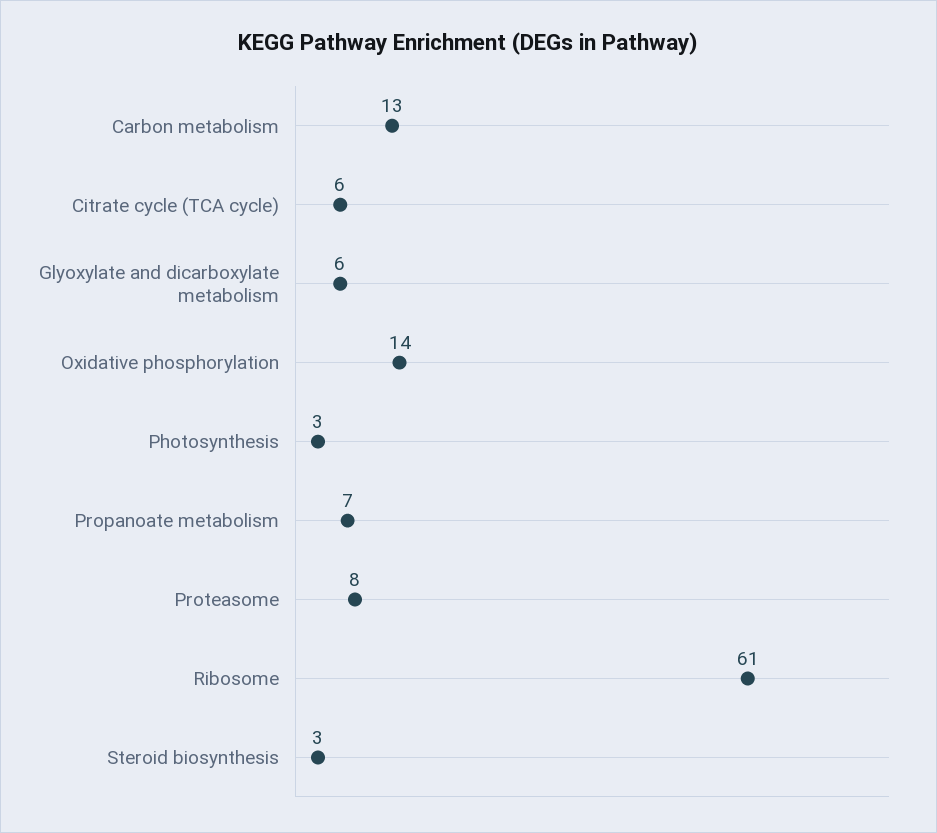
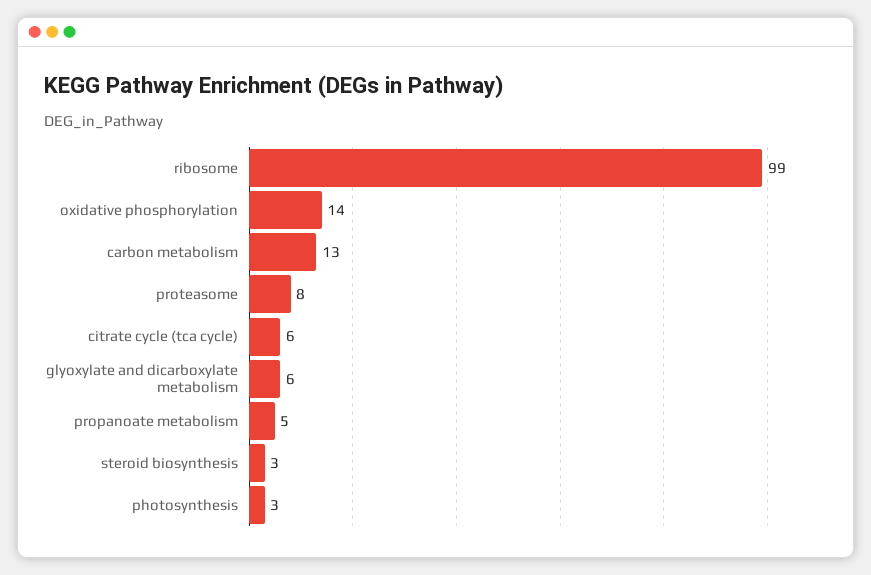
  {
    "Carbon metabolism": 13,
    "Citrate cycle (TCA cycle)": 6,
    "Glyoxylate and dicarboxylate metabolism": 6,
    "Oxidative phosphorylation": 14,
    "Photosynthesis": 3,
-   "Propanoate metabolism": 7,
+   "Propanoate metabolism": 5,
    "Proteasome": 8,
-   "Ribosome": 61,
+   "Ribosome": 99,
    "Steroid biosynthesis": 3
  }

